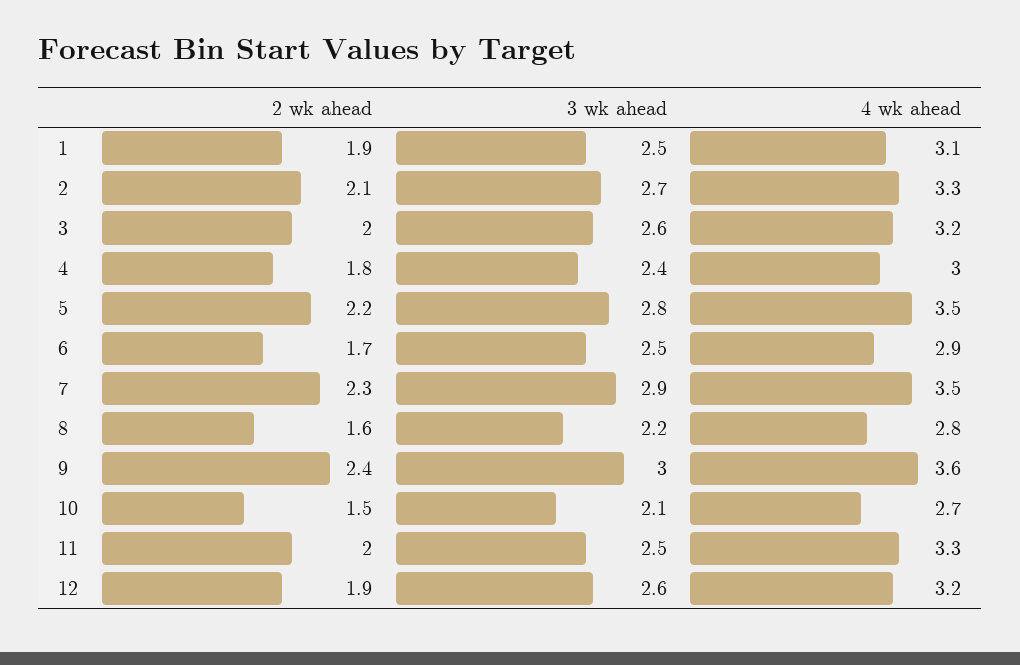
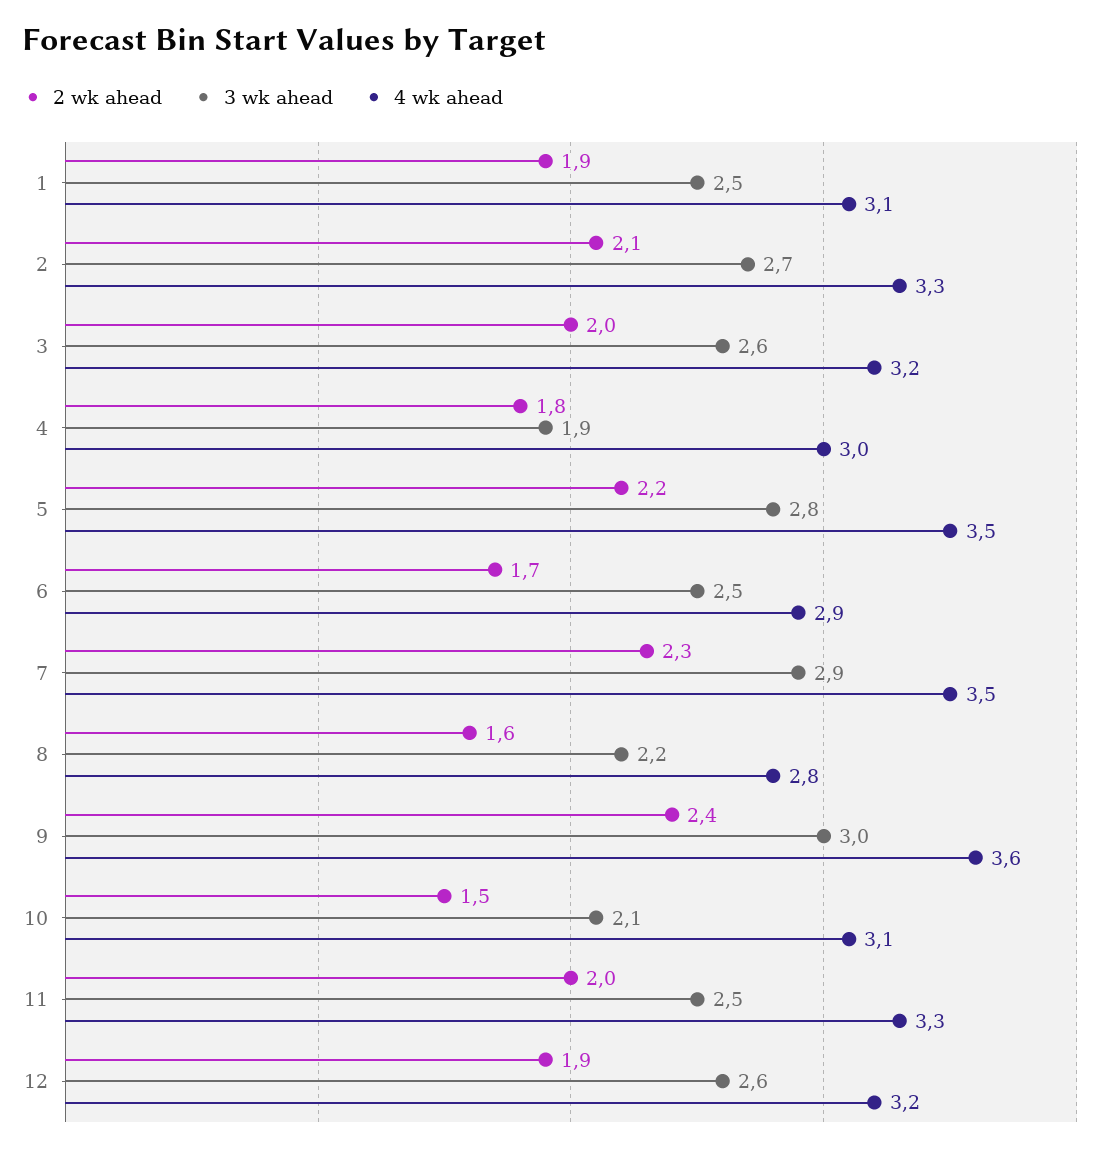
  {
    "2 wk ahead": {
      "1": 1.9,
      "2": 2.1,
      "3": 2,
      "4": 1.8,
      "5": 2.2,
      "6": 1.7,
      "7": 2.3,
      "8": 1.6,
      "9": 2.4,
      "10": 1.5,
      "11": 2,
      "12": 1.9
    },
    "3 wk ahead": {
      "1": 2.5,
      "2": 2.7,
      "3": 2.6,
-     "4": 2.4,
+     "4": 1.9,
      "5": 2.8,
      "6": 2.5,
      "7": 2.9,
      "8": 2.2,
      "9": 3,
      "10": 2.1,
      "11": 2.5,
      "12": 2.6
    },
    "4 wk ahead": {
      "1": 3.1,
      "2": 3.3,
      "3": 3.2,
      "4": 3,
      "5": 3.5,
      "6": 2.9,
      "7": 3.5,
      "8": 2.8,
      "9": 3.6,
-     "10": 2.7,
+     "10": 3.1,
      "11": 3.3,
      "12": 3.2
    }
  }

